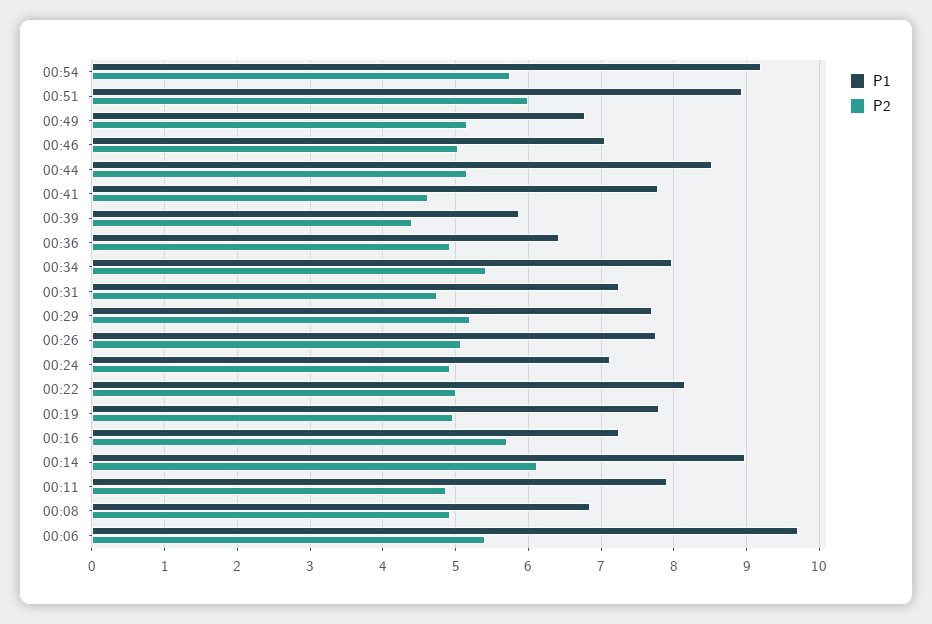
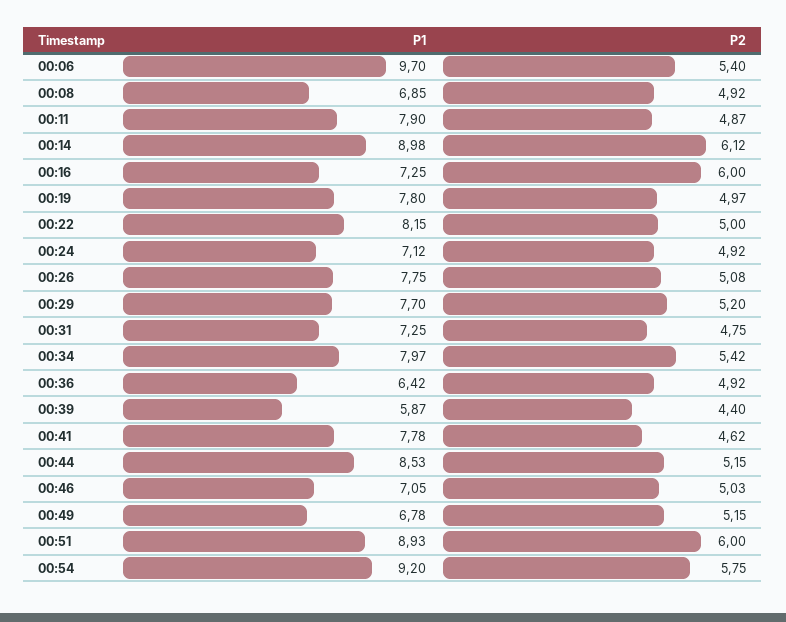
  {
    "P1": {
      "00:54": 9.2,
      "00:51": 8.93,
      "00:49": 6.78,
      "00:46": 7.05,
      "00:44": 8.53,
      "00:41": 7.78,
      "00:39": 5.87,
      "00:36": 6.42,
      "00:34": 7.97,
      "00:31": 7.25,
      "00:29": 7.7,
      "00:26": 7.75,
      "00:24": 7.12,
      "00:22": 8.15,
      "00:19": 7.8,
      "00:16": 7.25,
      "00:14": 8.98,
      "00:11": 7.9,
      "00:08": 6.85,
      "00:06": 9.7
    },
    "P2": {
      "00:54": 5.75,
      "00:51": 6,
      "00:49": 5.15,
      "00:46": 5.03,
      "00:44": 5.15,
      "00:41": 4.62,
      "00:39": 4.4,
      "00:36": 4.92,
      "00:34": 5.42,
      "00:31": 4.75,
      "00:29": 5.2,
      "00:26": 5.08,
      "00:24": 4.92,
      "00:22": 5,
      "00:19": 4.97,
-     "00:16": 5.7,
+     "00:16": 6,
      "00:14": 6.12,
      "00:11": 4.87,
      "00:08": 4.92,
      "00:06": 5.4
    }
  }

